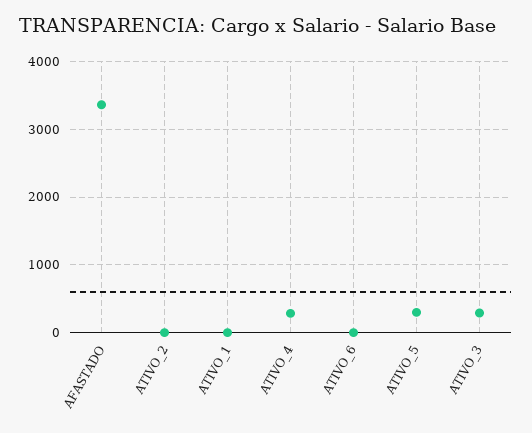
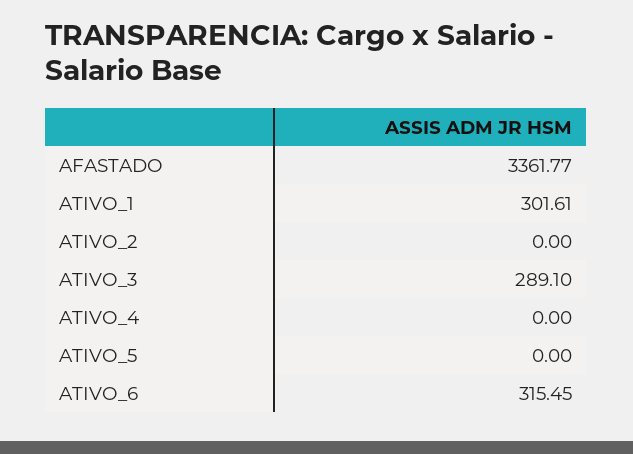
  {
    "AFASTADO": 3361.77,
    "ATIVO_2": 0,
-   "ATIVO_1": 0,
+   "ATIVO_1": 301.61,
-   "ATIVO_4": 300,
+   "ATIVO_4": 0,
-   "ATIVO_6": 0,
+   "ATIVO_6": 315.45,
-   "ATIVO_5": 300,
+   "ATIVO_5": 0,
    "ATIVO_3": 289.1
  }

